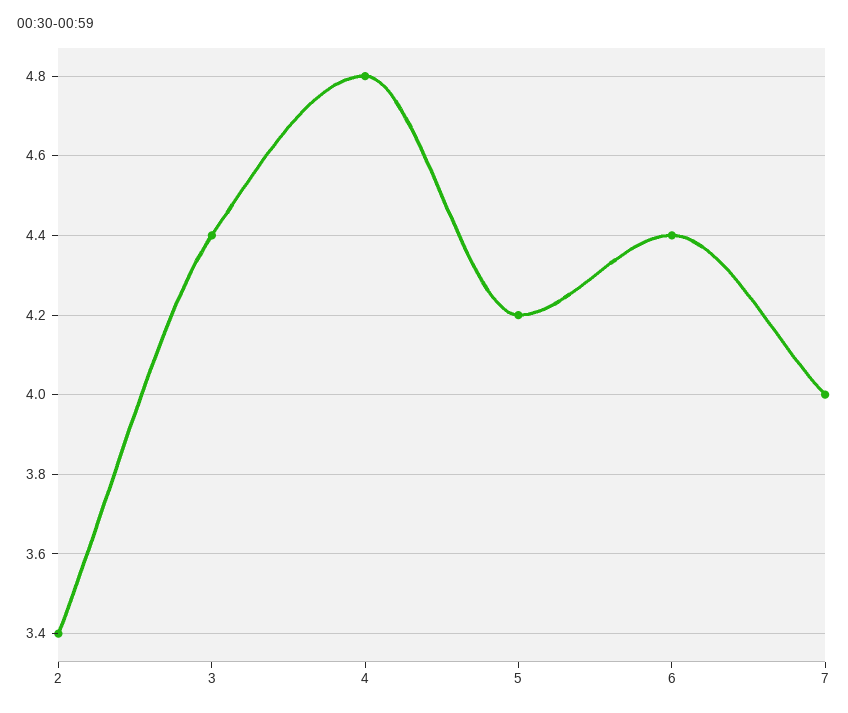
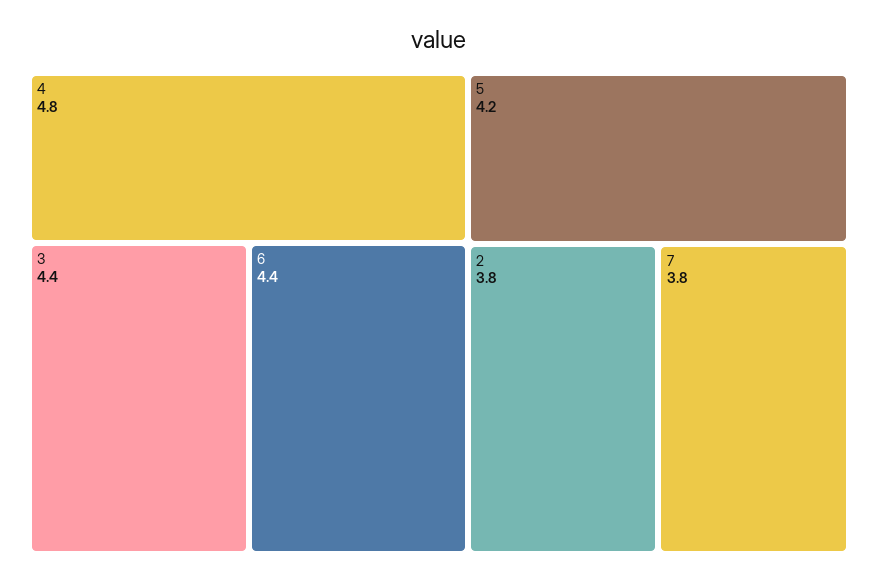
  {
-   "2": 3.4,
+   "2": 3.8,
    "3": 4.4,
    "4": 4.8,
    "5": 4.2,
    "6": 4.4,
-   "7": 4
+   "7": 3.8
  }

